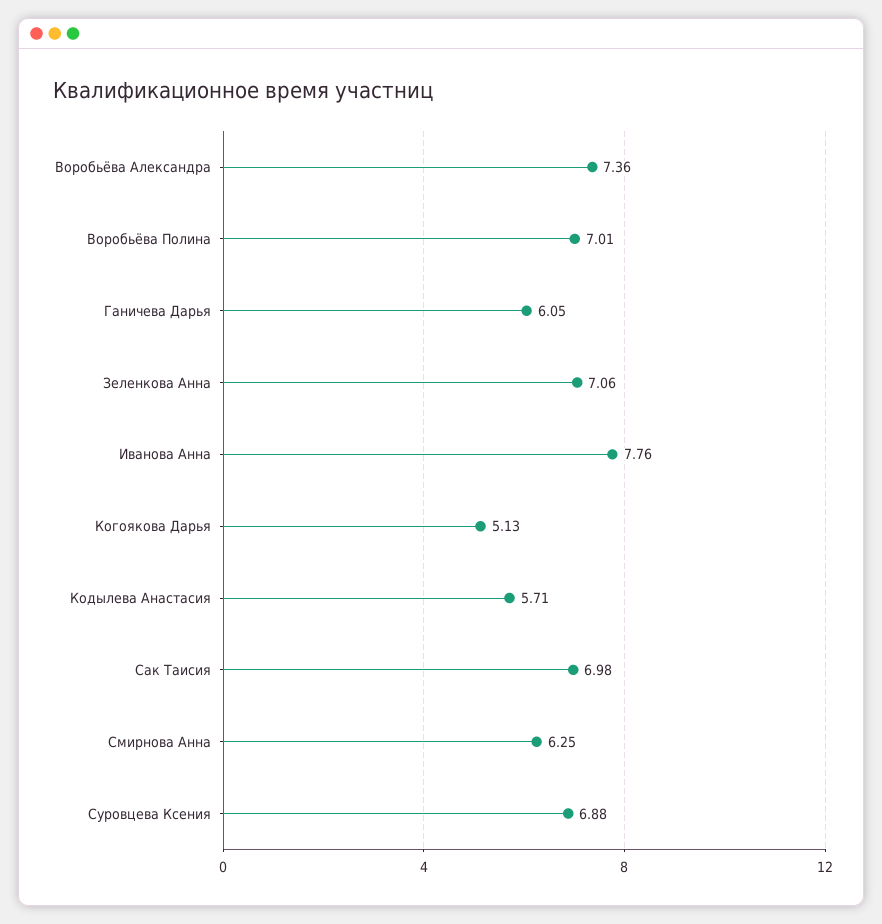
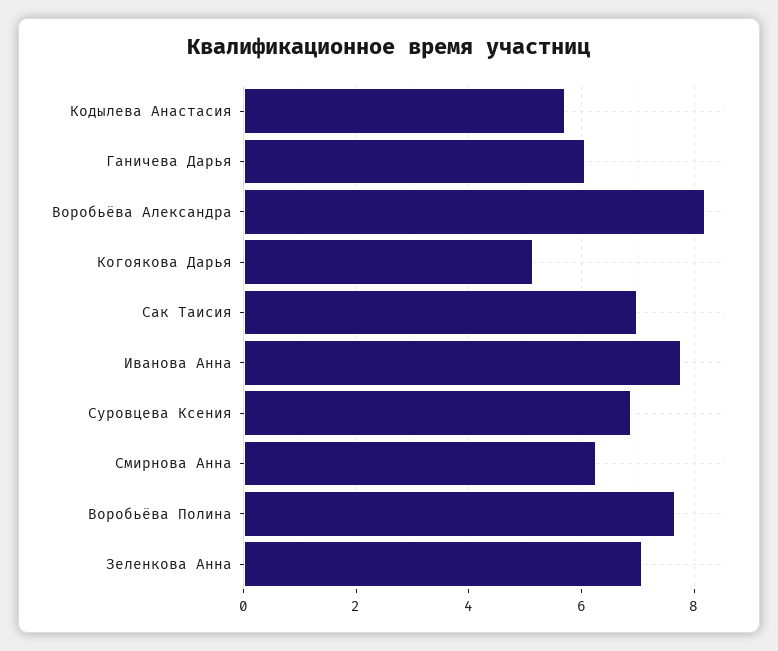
  {
-   "Воробьёва Александра": 7.36,
+   "Воробьёва Александра": 8.2,
-   "Воробьёва Полина": 7.01,
+   "Воробьёва Полина": 7.6,
    "Ганичева Дарья": 6.05,
    "Зеленкова Анна": 7.06,
    "Иванова Анна": 7.76,
    "Когоякова Дарья": 5.13,
    "Кодылева Анастасия": 5.71,
    "Сак Таисия": 6.98,
    "Смирнова Анна": 6.25,
    "Суровцева Ксения": 6.88
  }

